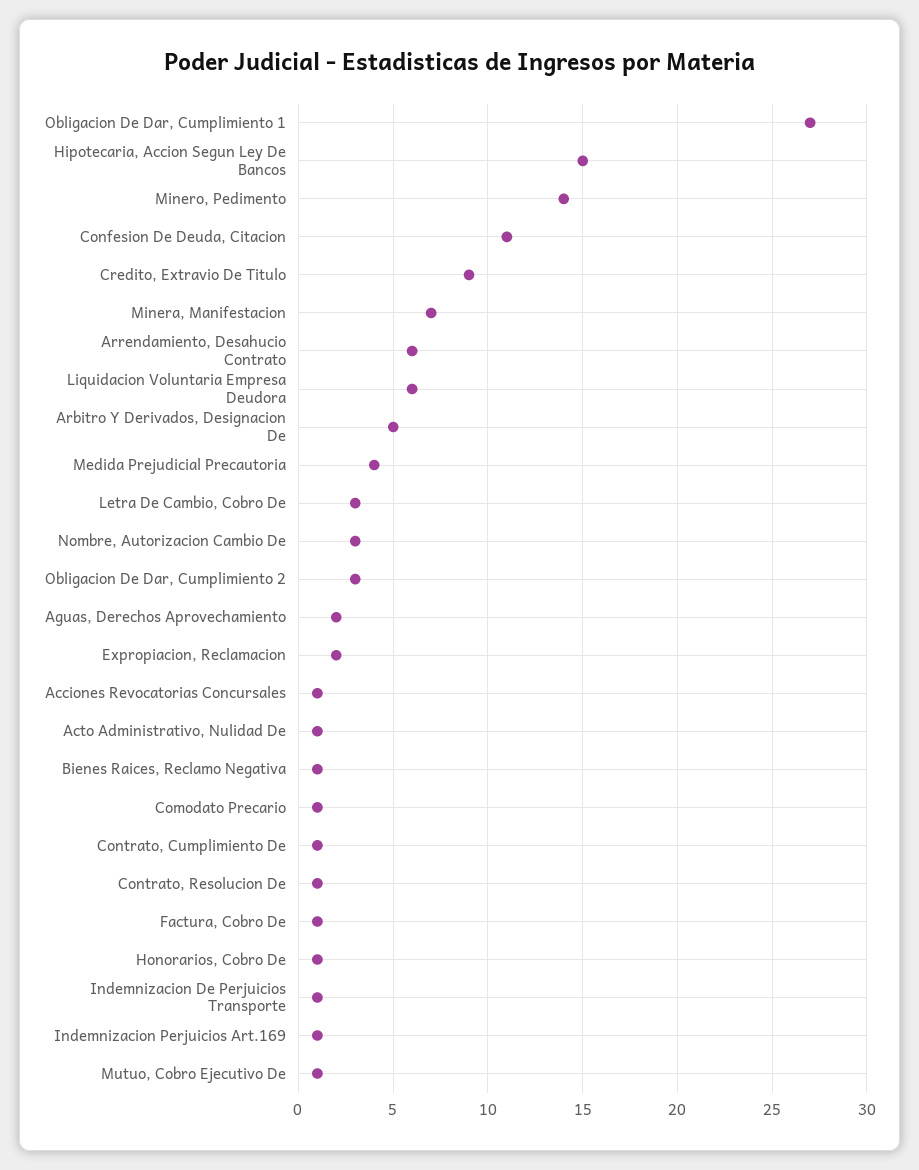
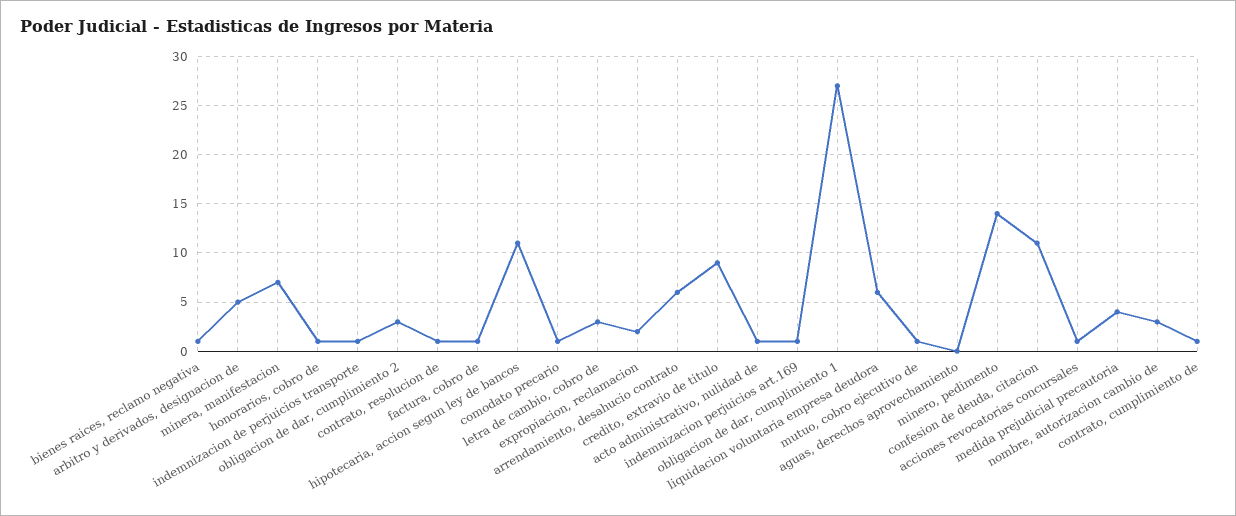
  {
    "Obligacion De Dar, Cumplimiento 1": 27,
-   "Hipotecaria, Accion Segun Ley De Bancos": 15,
+   "Hipotecaria, Accion Segun Ley De Bancos": 11,
    "Minero, Pedimento": 14,
    "Confesion De Deuda, Citacion": 11,
    "Credito, Extravio De Titulo": 9,
    "Minera, Manifestacion": 7,
    "Arrendamiento, Desahucio Contrato": 6,
    "Liquidacion Voluntaria Empresa Deudora": 6,
    "Arbitro Y Derivados, Designacion De": 5,
    "Medida Prejudicial Precautoria": 4,
    "Letra De Cambio, Cobro De": 3,
    "Nombre, Autorizacion Cambio De": 3,
    "Obligacion De Dar, Cumplimiento 2": 3,
-   "Aguas, Derechos Aprovechamiento": 2,
+   "Aguas, Derechos Aprovechamiento": 0,
    "Expropiacion, Reclamacion": 2,
    "Acciones Revocatorias Concursales": 1,
    "Acto Administrativo, Nulidad De": 1,
    "Bienes Raices, Reclamo Negativa": 1,
    "Comodato Precario": 1,
    "Contrato, Cumplimiento De": 1,
    "Contrato, Resolucion De": 1,
    "Factura, Cobro De": 1,
    "Honorarios, Cobro De": 1,
    "Indemnizacion De Perjuicios Transporte": 1,
    "Indemnizacion Perjuicios Art.169": 1,
    "Mutuo, Cobro Ejecutivo De": 1
  }

